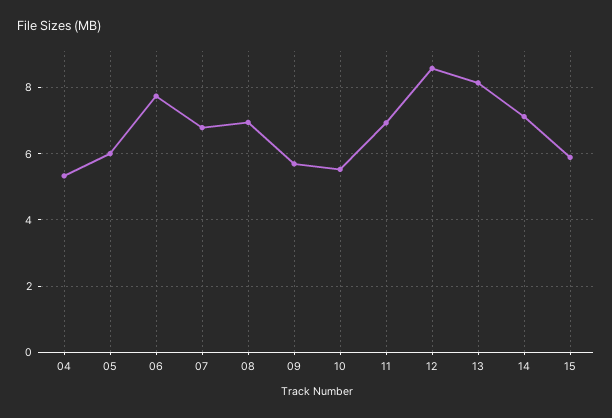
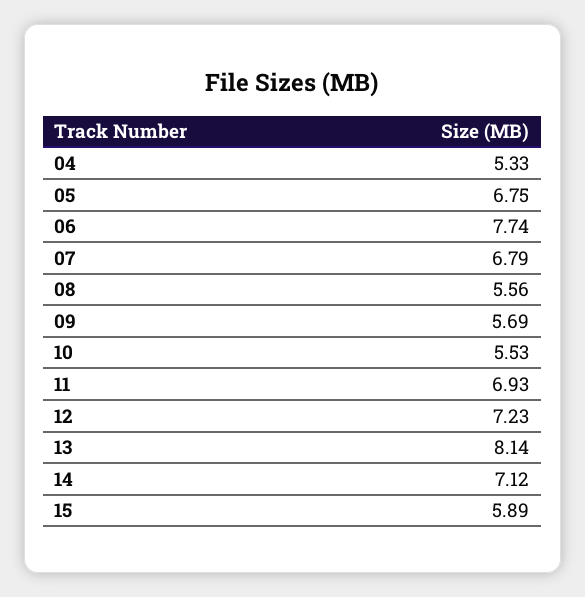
  {
    "04": 5.33,
-   "05": 6,
+   "05": 6.75,
    "06": 7.74,
    "07": 6.79,
-   "08": 7,
+   "08": 5.56,
    "09": 5.69,
    "10": 5.53,
    "11": 6.93,
-   "12": 8.6,
+   "12": 7.23,
    "13": 8.14,
    "14": 7.12,
    "15": 5.89
  }

